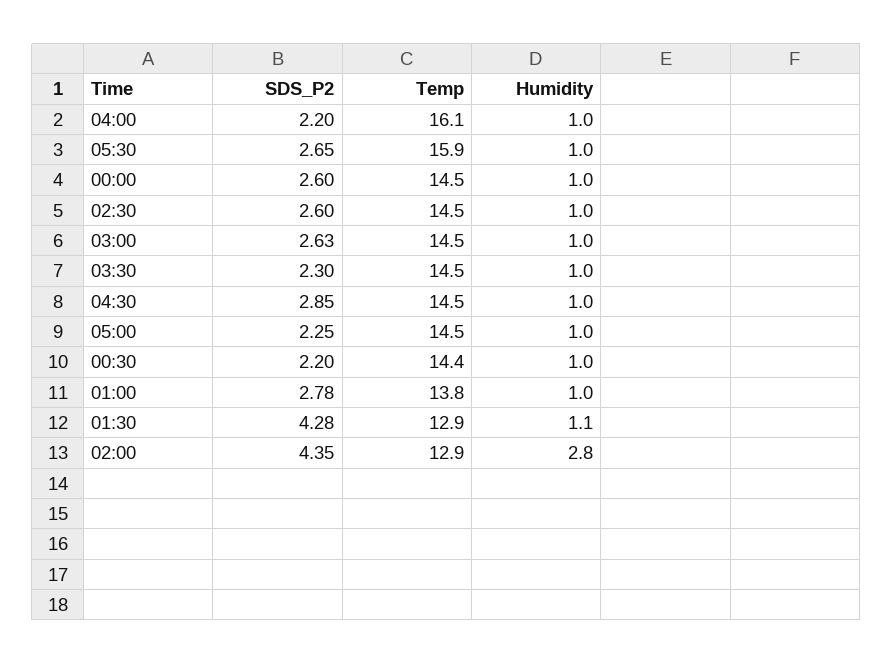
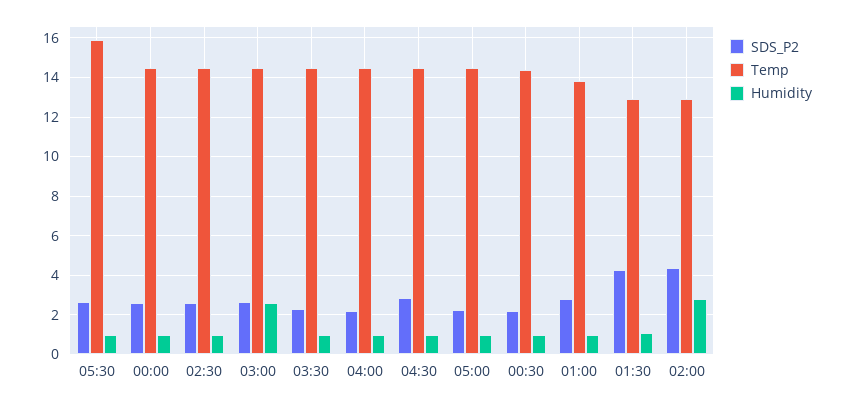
  {
    "SDS_P2": {
      "04:00": 2.2,
      "05:30": 2.65,
      "00:00": 2.6,
      "02:30": 2.6,
      "03:00": 2.63,
      "03:30": 2.3,
      "04:30": 2.85,
      "05:00": 2.25,
      "00:30": 2.2,
      "01:00": 2.78,
      "01:30": 4.28,
      "02:00": 4.35
    },
    "Temp": {
-     "04:00": 16.1,
+     "04:00": 14.5,
      "05:30": 15.9,
      "00:00": 14.5,
      "02:30": 14.5,
      "03:00": 14.5,
      "03:30": 14.5,
      "04:30": 14.5,
      "05:00": 14.5,
      "00:30": 14.4,
      "01:00": 13.8,
      "01:30": 12.9,
      "02:00": 12.9
    },
    "Humidity": {
      "04:00": 1,
      "05:30": 1,
      "00:00": 1,
      "02:30": 1,
-     "03:00": 1,
+     "03:00": 2.5,
      "03:30": 1,
      "04:30": 1,
      "05:00": 1,
      "00:30": 1,
      "01:00": 1,
      "01:30": 1.1,
      "02:00": 2.8
    }
  }

